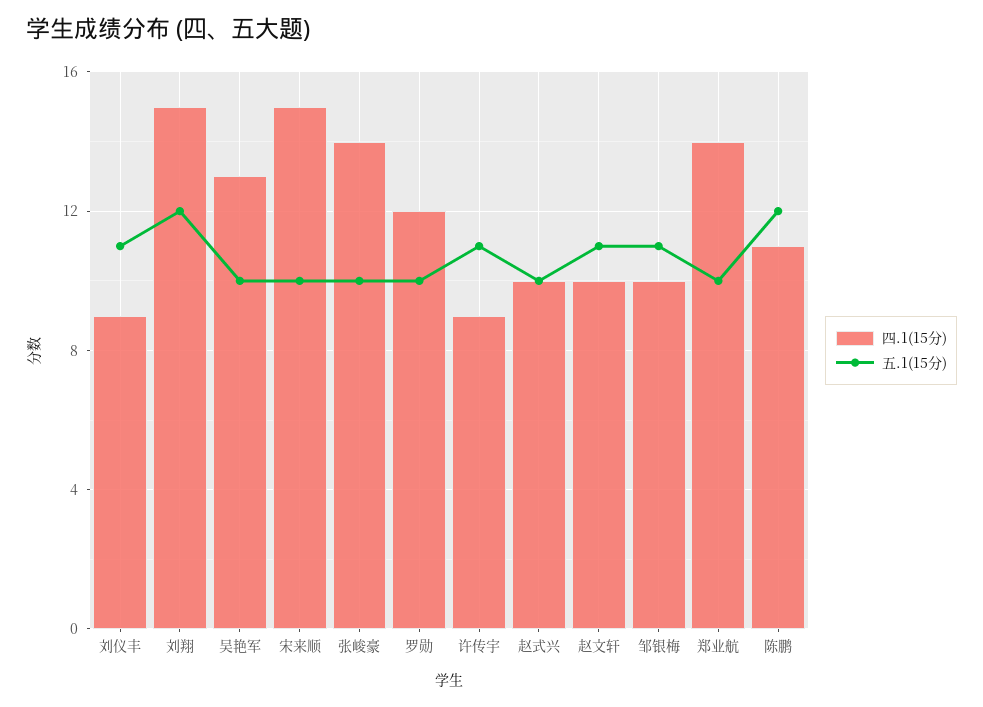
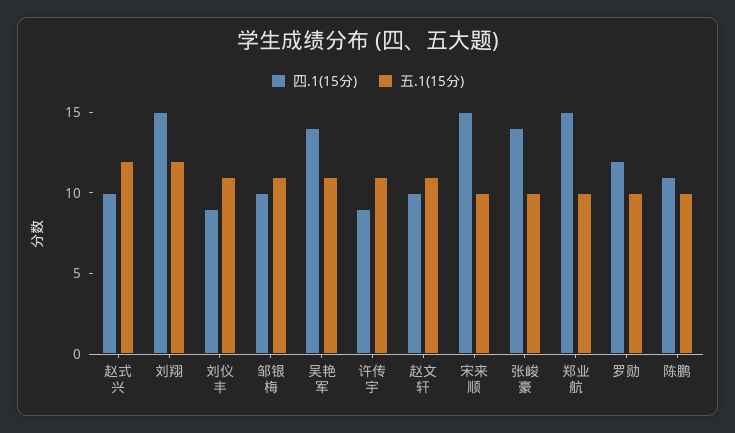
  {
    "四.1(15分)": {
      "刘仪丰": 9,
      "刘翔": 15,
-     "吴艳军": 13,
+     "吴艳军": 14,
      "宋来顺": 15,
      "张峻豪": 14,
      "罗勋": 12,
      "许传宇": 9,
      "赵式兴": 10,
      "赵文轩": 10,
      "邹银梅": 10,
-     "郑业航": 14,
+     "郑业航": 15,
      "陈鹏": 11
    },
    "五.1(15分)": {
      "刘仪丰": 11,
      "刘翔": 12,
-     "吴艳军": 10,
+     "吴艳军": 11,
      "宋来顺": 10,
      "张峻豪": 10,
      "罗勋": 10,
      "许传宇": 11,
-     "赵式兴": 10,
+     "赵式兴": 12,
      "赵文轩": 11,
      "邹银梅": 11,
      "郑业航": 10,
-     "陈鹏": 12
+     "陈鹏": 10
    }
  }

